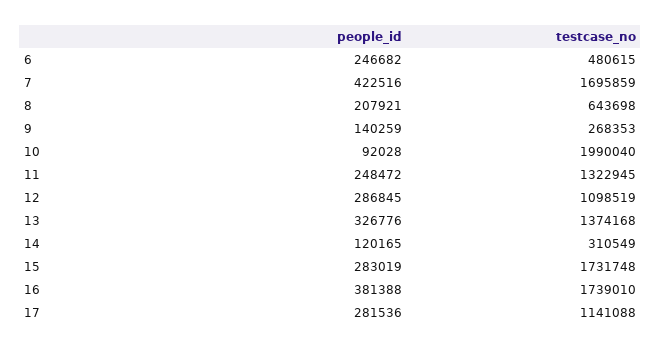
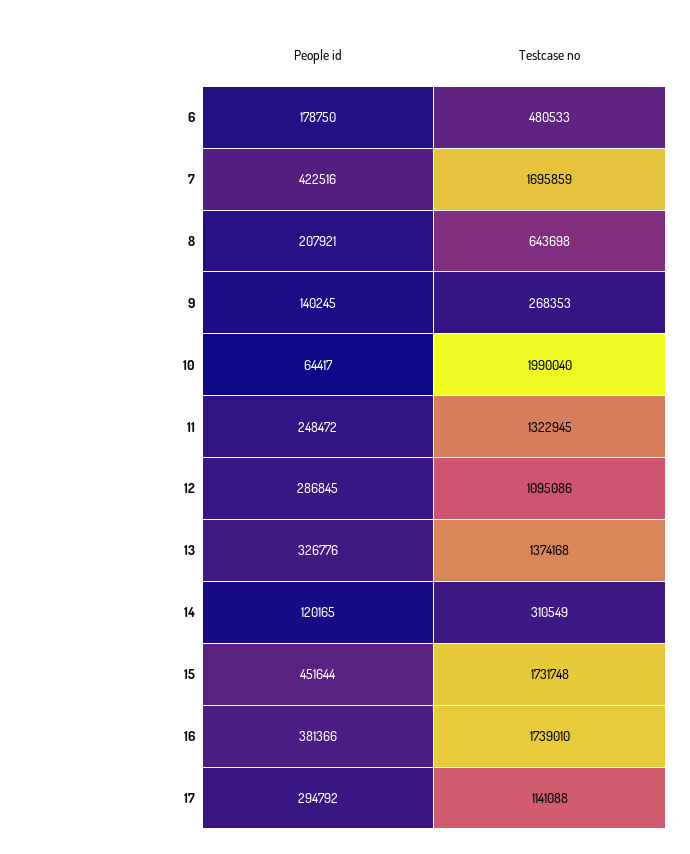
  {
    "people_id": {
-     "6": 246682,
+     "6": 178750,
      "7": 422516,
      "8": 207921,
-     "9": 140259,
+     "9": 140245,
-     "10": 92028,
+     "10": 64417,
      "11": 248472,
      "12": 286845,
      "13": 326776,
      "14": 120165,
-     "15": 283019,
+     "15": 451644,
-     "16": 381388,
+     "16": 381366,
-     "17": 281536
+     "17": 294792
    },
    "testcase_no": {
-     "6": 480615,
+     "6": 480533,
      "7": 1695859,
      "8": 643698,
      "9": 268353,
      "10": 1990040,
      "11": 1322945,
-     "12": 1098519,
+     "12": 1095086,
      "13": 1374168,
      "14": 310549,
      "15": 1731748,
      "16": 1739010,
      "17": 1141088
    }
  }

